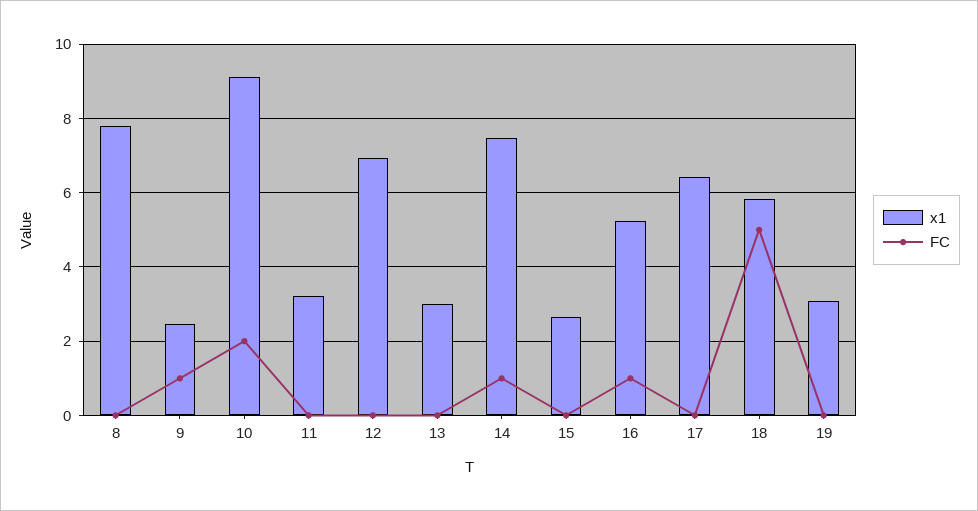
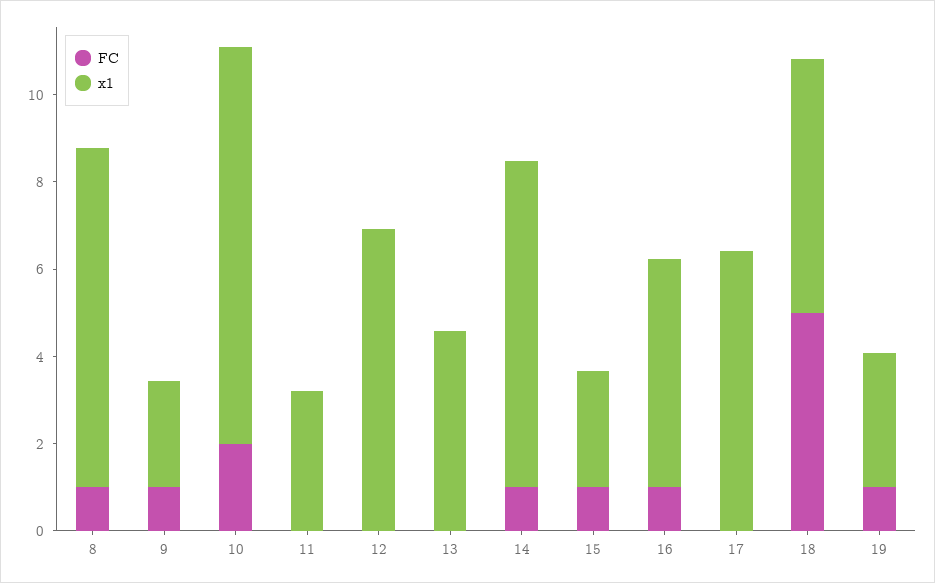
  {
    "x1": {
      "8": 7.8,
      "9": 2.4,
      "10": 9.2,
      "11": 3.2,
      "12": 7,
-     "13": 3,
+     "13": 4.5,
      "14": 7.4,
      "15": 2.6,
      "16": 5.2,
      "17": 6.4,
      "18": 5.8,
      "19": 3
    },
    "FC": {
-     "8": 0,
+     "8": 1,
      "9": 1,
      "10": 2,
      "11": 0,
      "12": 0,
      "13": 0,
      "14": 1,
-     "15": 0,
+     "15": 1,
      "16": 1,
      "17": 0,
      "18": 5,
-     "19": 0
+     "19": 1
    }
  }

